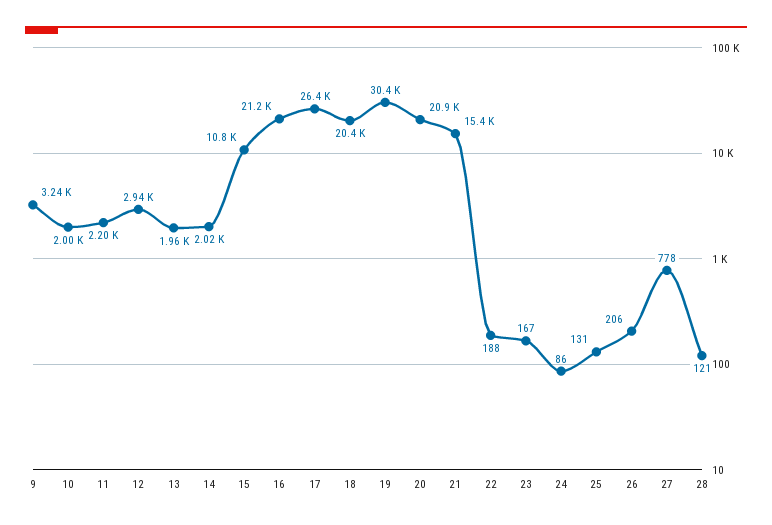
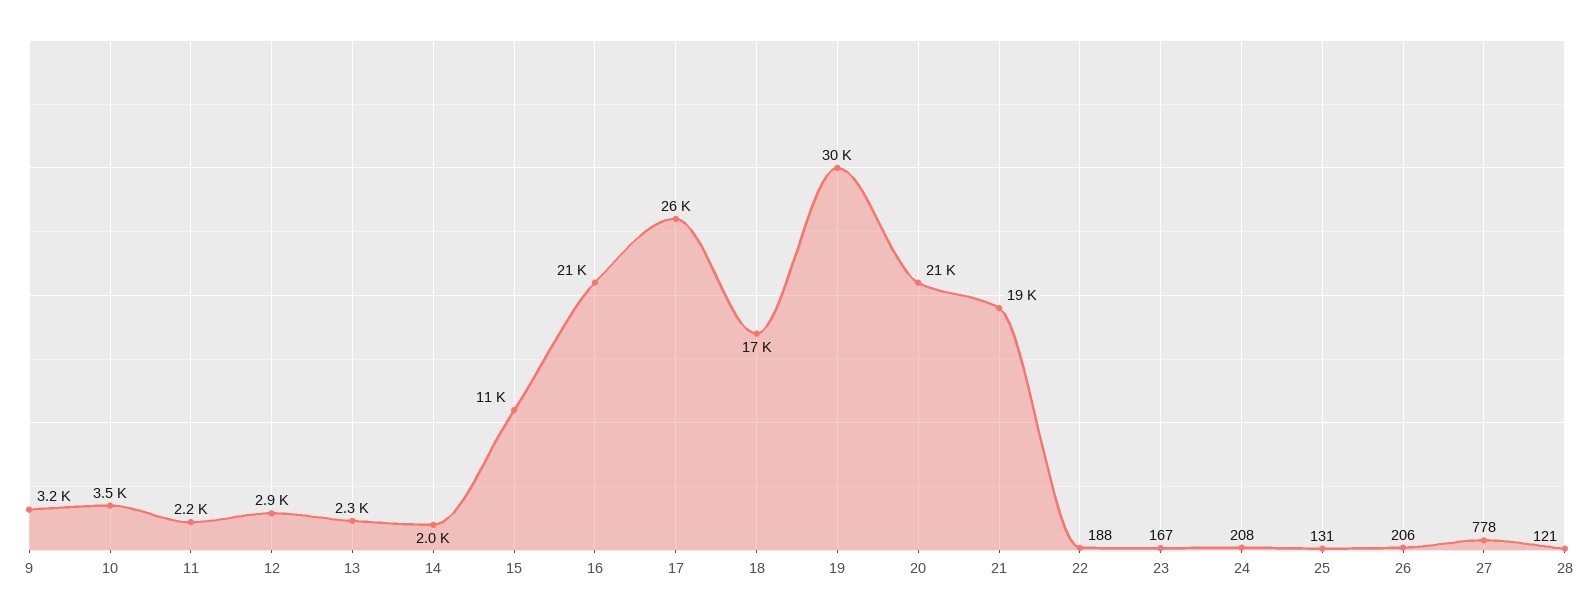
  {
    "9": 3240,
-   "10": 2000,
+   "10": 3500,
    "11": 2200,
    "12": 2940,
-   "13": 1960,
+   "13": 2300,
    "14": 2020,
    "15": 10800,
    "16": 21200,
    "17": 26400,
-   "18": 20400,
+   "18": 17000,
    "19": 30400,
    "20": 20900,
-   "21": 15400,
+   "21": 19000,
    "22": 188,
    "23": 167,
-   "24": 86,
+   "24": 208,
    "25": 131,
    "26": 206,
    "27": 778,
    "28": 121
  }

